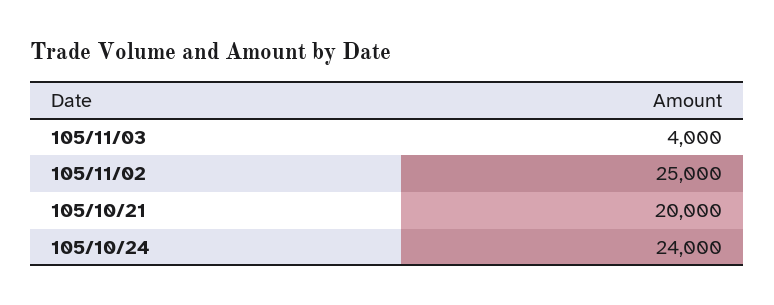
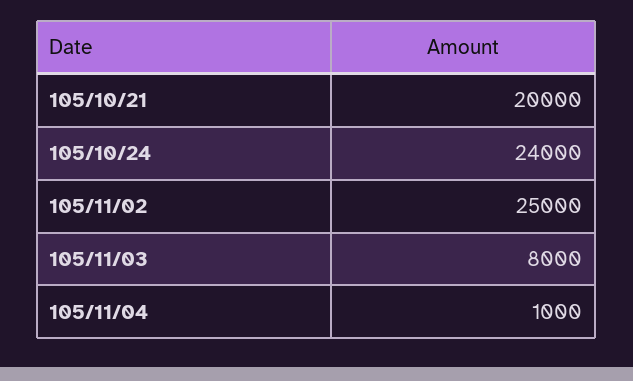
  {
-   "105/11/03": 4000,
+   "105/11/03": 8000,
    "105/11/02": 25000,
    "105/10/21": 20000,
-   "105/10/24": 24000
+   "105/10/24": 24000,
+   "105/11/04": 1000
  }

